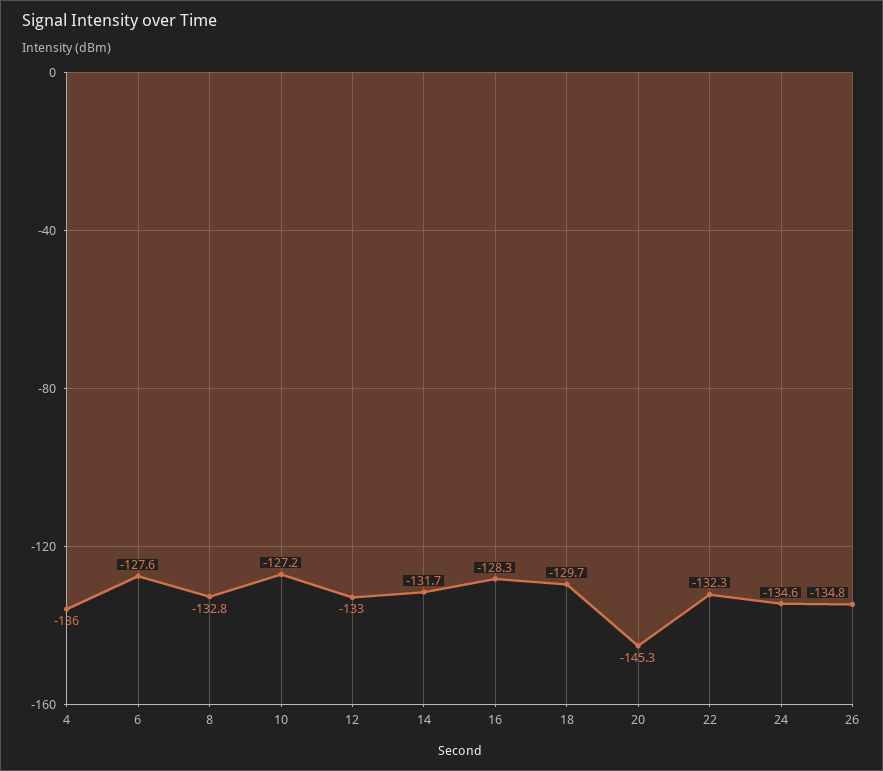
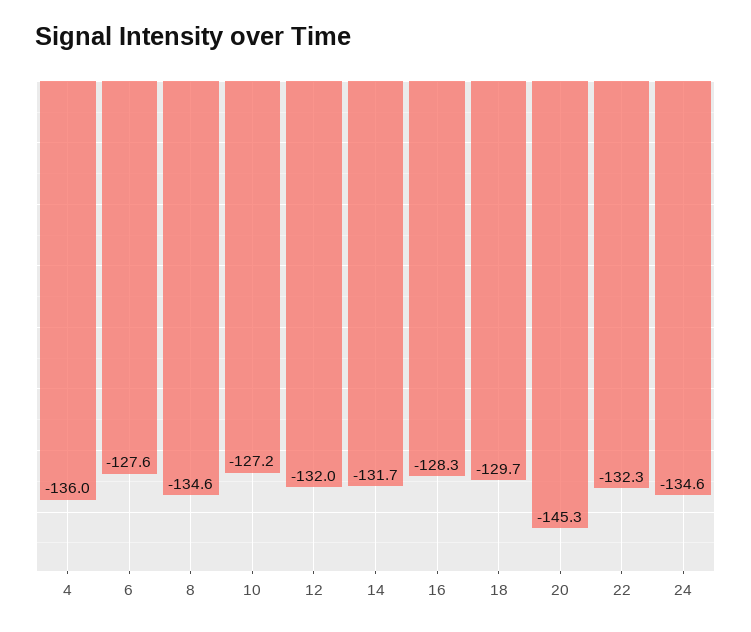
  {
    "4": -136,
    "6": -127.6,
-   "8": -132.8,
+   "8": -134.6,
    "10": -127.2,
-   "12": -133,
+   "12": -132,
    "14": -131.7,
    "16": -128.3,
    "18": -129.7,
    "20": -145.3,
    "22": -132.3,
-   "24": -134.6,
+   "24": -134.6
-   "26": -134.8
  }

